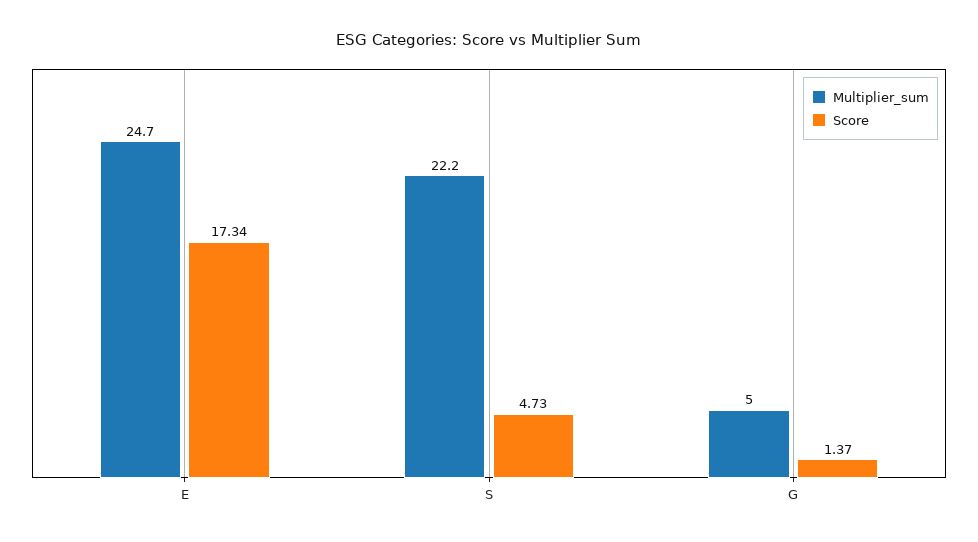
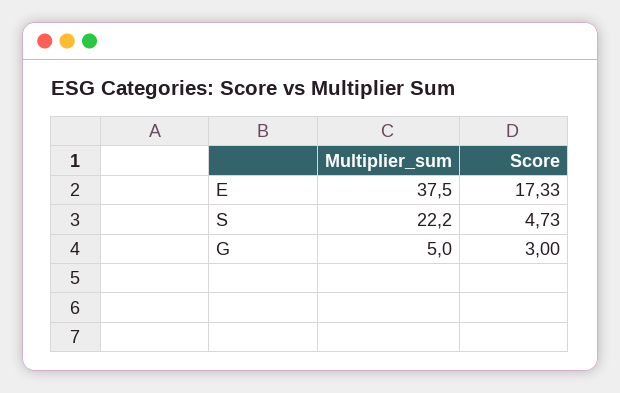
  {
    "Multiplier_sum": {
-     "E": 24.7,
+     "E": 37.5,
      "S": 22.2,
      "G": 5
    },
    "Score": {
-     "E": 17.34,
+     "E": 17.33,
      "S": 4.73,
-     "G": 1.37
+     "G": 3
    }
  }

